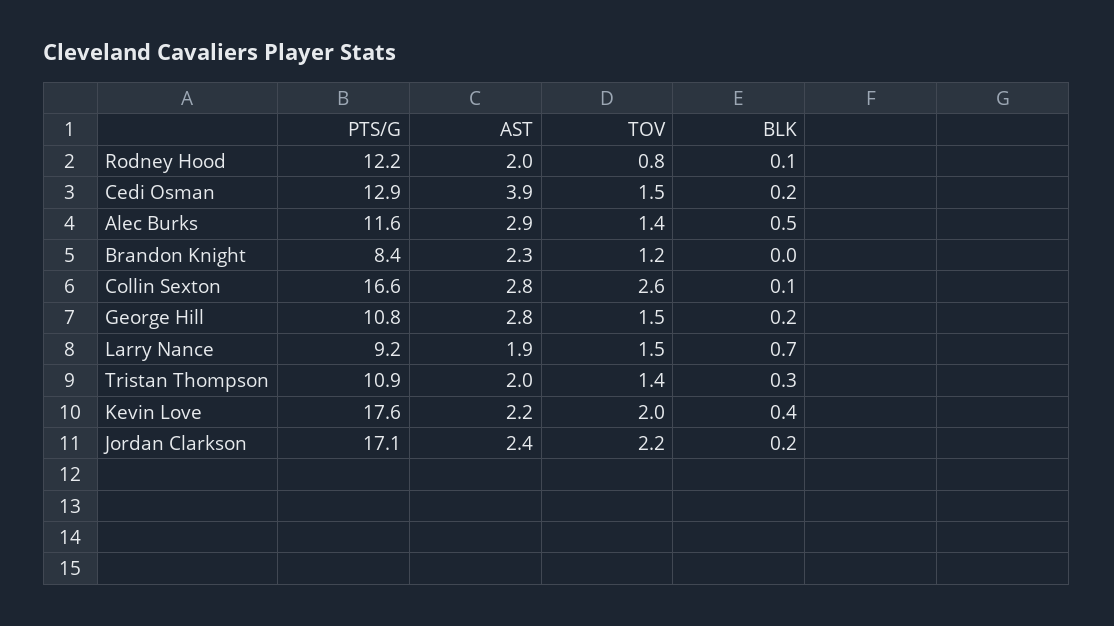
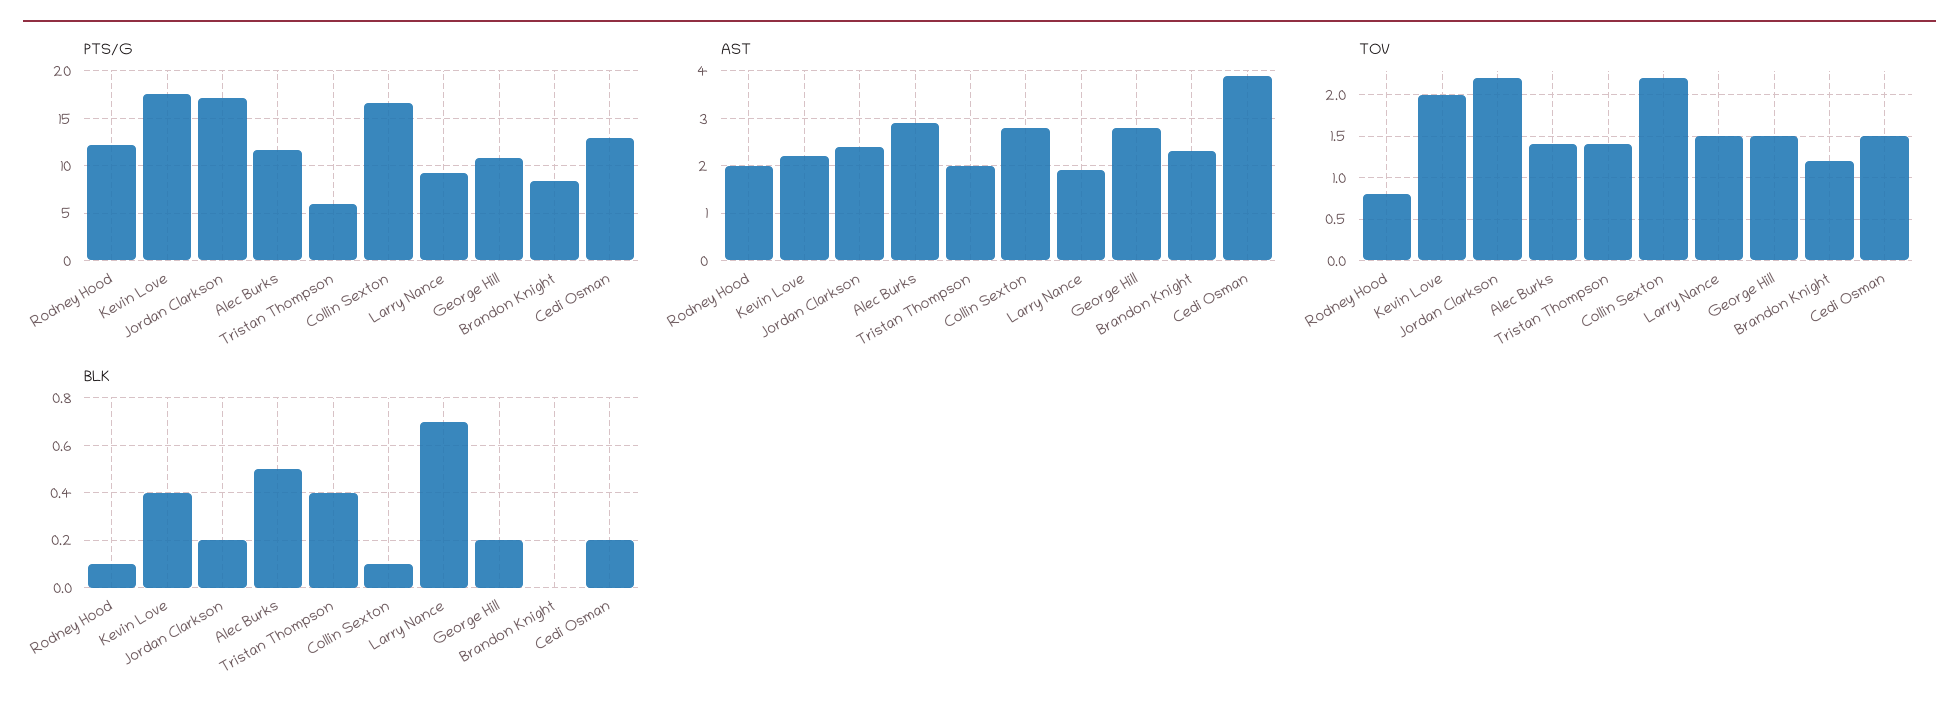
  {
    "PTS/G": {
      "Rodney Hood": 12.2,
      "Cedi Osman": 12.9,
      "Alec Burks": 11.6,
      "Brandon Knight": 8.4,
      "Collin Sexton": 16.6,
      "George Hill": 10.8,
      "Larry Nance": 9.2,
-     "Tristan Thompson": 10.9,
+     "Tristan Thompson": 6,
      "Kevin Love": 17.6,
      "Jordan Clarkson": 17.1
    },
    "AST": {
      "Rodney Hood": 2,
      "Cedi Osman": 3.9,
      "Alec Burks": 2.9,
      "Brandon Knight": 2.3,
      "Collin Sexton": 2.8,
      "George Hill": 2.8,
      "Larry Nance": 1.9,
      "Tristan Thompson": 2,
      "Kevin Love": 2.2,
      "Jordan Clarkson": 2.4
    },
    "TOV": {
      "Rodney Hood": 0.8,
      "Cedi Osman": 1.5,
      "Alec Burks": 1.4,
      "Brandon Knight": 1.2,
-     "Collin Sexton": 2.6,
+     "Collin Sexton": 2.2,
      "George Hill": 1.5,
      "Larry Nance": 1.5,
      "Tristan Thompson": 1.4,
      "Kevin Love": 2,
      "Jordan Clarkson": 2.2
    },
    "BLK": {
      "Rodney Hood": 0.1,
      "Cedi Osman": 0.2,
      "Alec Burks": 0.5,
      "Brandon Knight": 0,
      "Collin Sexton": 0.1,
      "George Hill": 0.2,
      "Larry Nance": 0.7,
-     "Tristan Thompson": 0.3,
+     "Tristan Thompson": 0.4,
      "Kevin Love": 0.4,
      "Jordan Clarkson": 0.2
    }
  }

